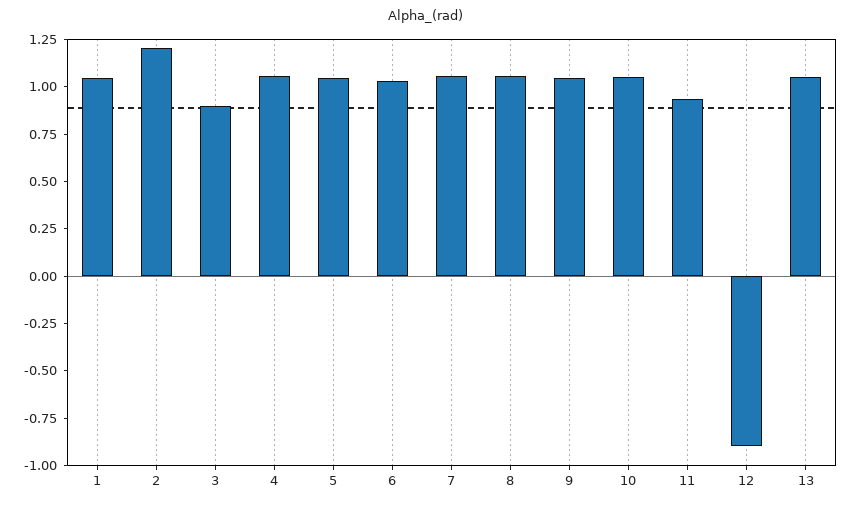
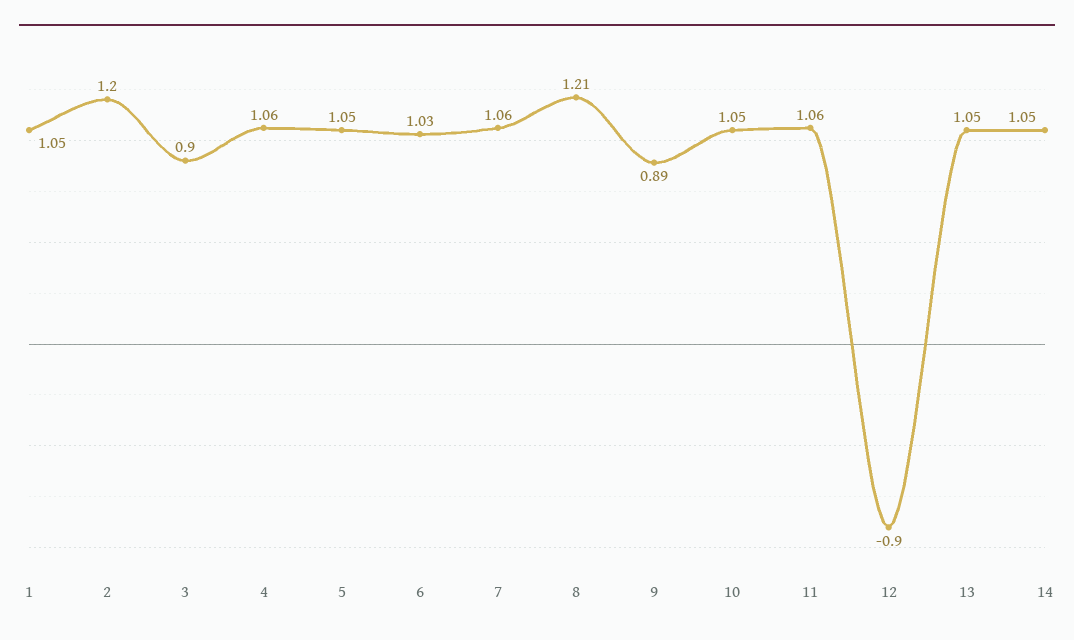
  {
    "1": 1.05,
    "2": 1.2,
    "3": 0.9,
    "4": 1.06,
    "5": 1.05,
    "6": 1.03,
    "7": 1.06,
-   "8": 1.05,
+   "8": 1.21,
-   "9": 1.05,
+   "9": 0.89,
    "10": 1.05,
-   "11": 0.95,
+   "11": 1.06,
    "12": -0.9,
-   "13": 1.05
+   "13": 1.05,
+   "14": 1.05
  }

